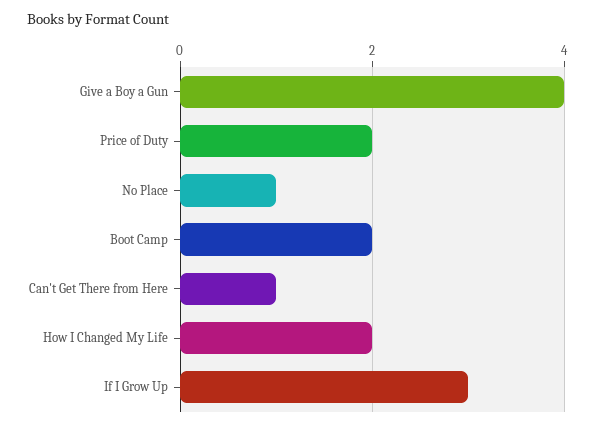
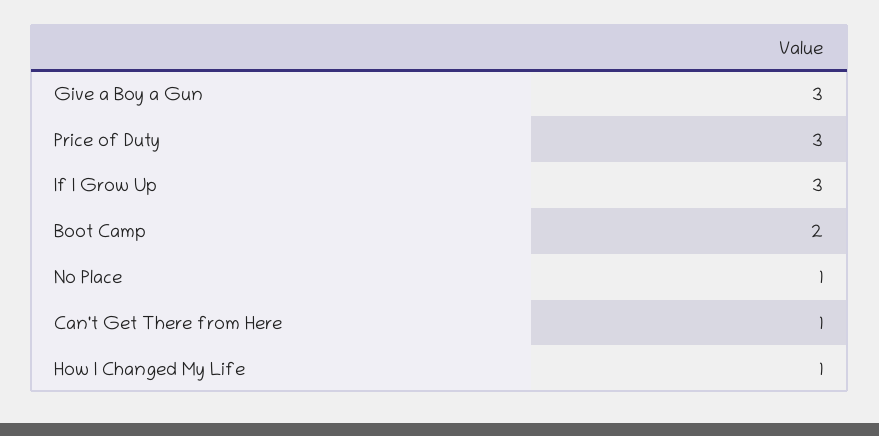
  {
-   "Give a Boy a Gun": 4,
+   "Give a Boy a Gun": 3,
-   "Price of Duty": 2,
+   "Price of Duty": 3,
    "No Place": 1,
    "Boot Camp": 2,
    "Can't Get There from Here": 1,
-   "How I Changed My Life": 2,
+   "How I Changed My Life": 1,
    "If I Grow Up": 3
  }

